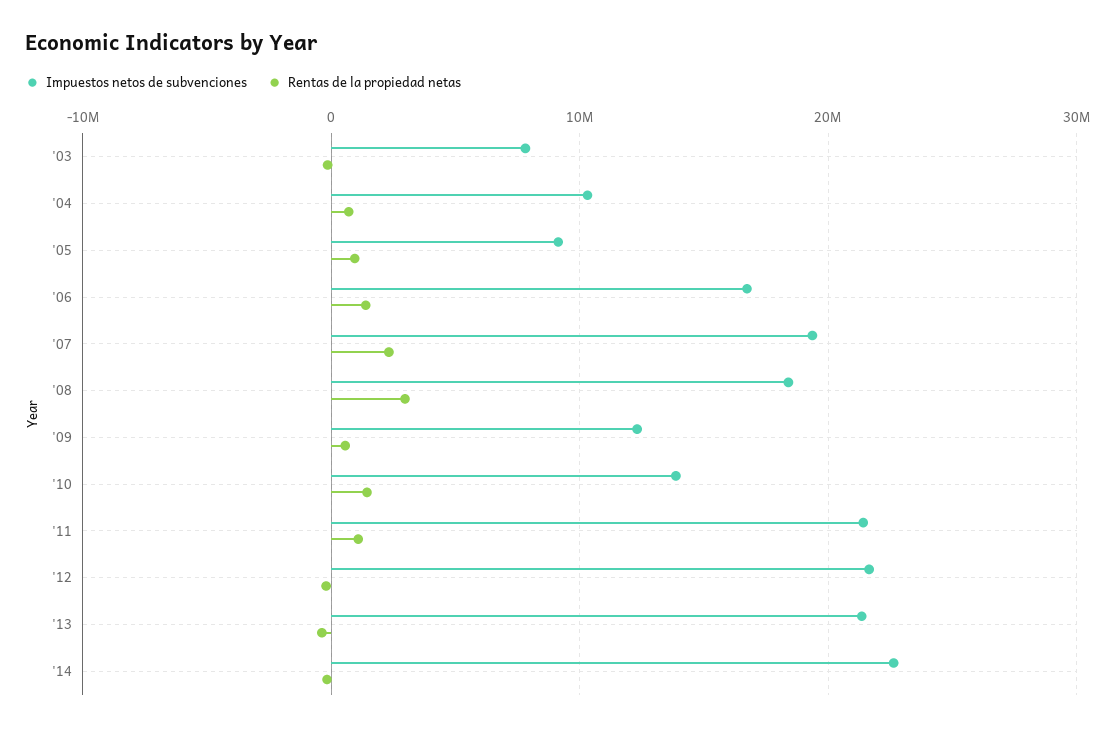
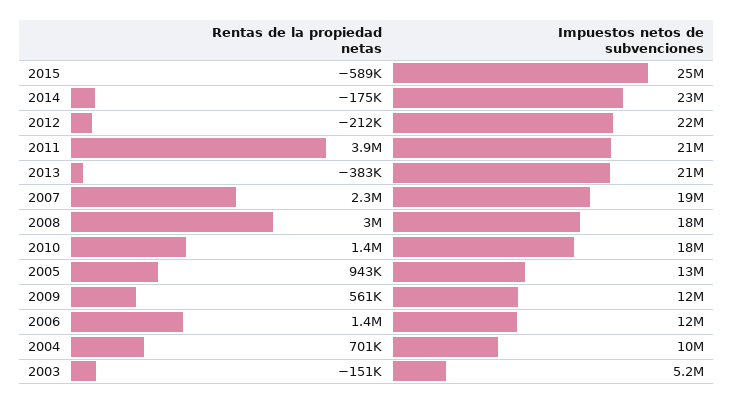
  {
    "Impuestos netos de subvenciones": {
-     "'03": 8000000,
+     "'03": 5200000,
      "'04": 10000000,
-     "'05": 9000000,
+     "'05": 13000000,
-     "'06": 17000000,
+     "'06": 12000000,
      "'07": 19000000,
      "'08": 18000000,
      "'09": 12000000,
-     "'10": 14000000,
+     "'10": 18000000,
      "'11": 21000000,
      "'12": 22000000,
      "'13": 21000000,
-     "'14": 23000000
+     "'14": 23000000,
+     "2015": 25000000
    },
    "Rentas de la propiedad netas": {
      "'03": -151000,
      "'04": 701000,
      "'05": 943000,
      "'06": 1400000,
      "'07": 2300000,
      "'08": 3000000,
      "'09": 561000,
      "'10": 1400000,
-     "'11": 1000000,
+     "'11": 3900000,
      "'12": -212000,
      "'13": -383000,
-     "'14": -175000
+     "'14": -175000,
+     "2015": -589000
    }
  }

